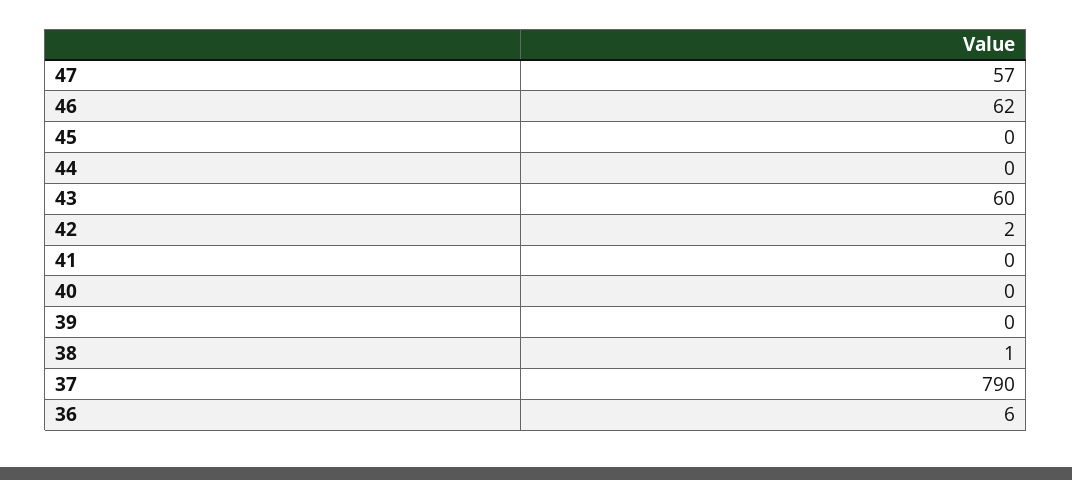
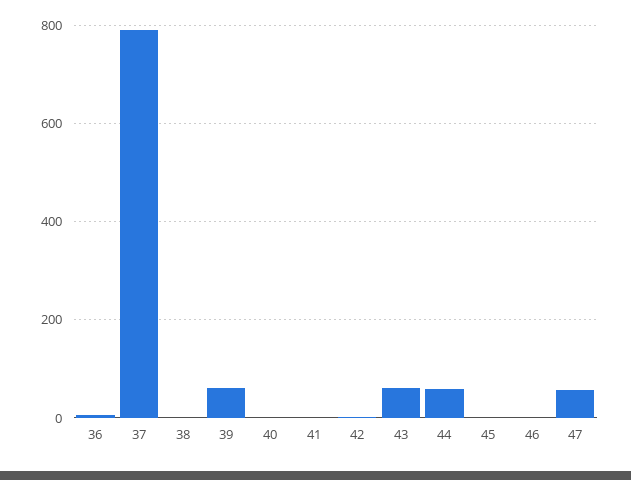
  {
    "47": 57,
-   "46": 62,
+   "46": 0,
    "45": 0,
-   "44": 0,
+   "44": 60,
    "43": 60,
    "42": 2,
    "41": 0,
    "40": 0,
-   "39": 0,
+   "39": 60,
    "38": 1,
    "37": 790,
    "36": 6
  }

